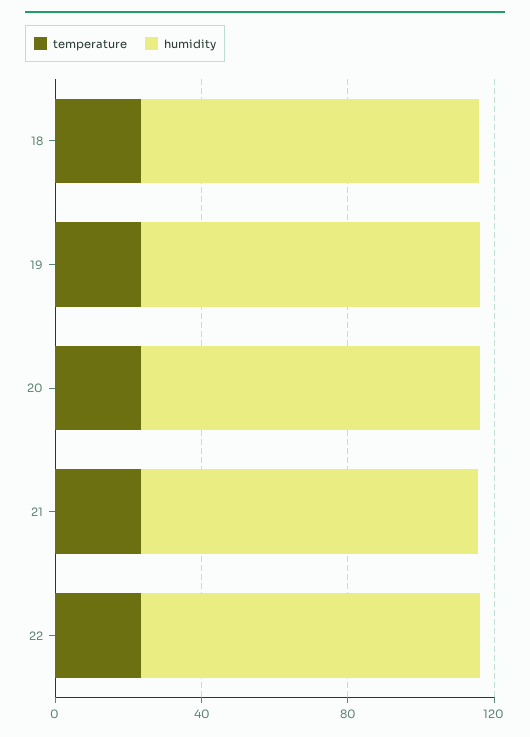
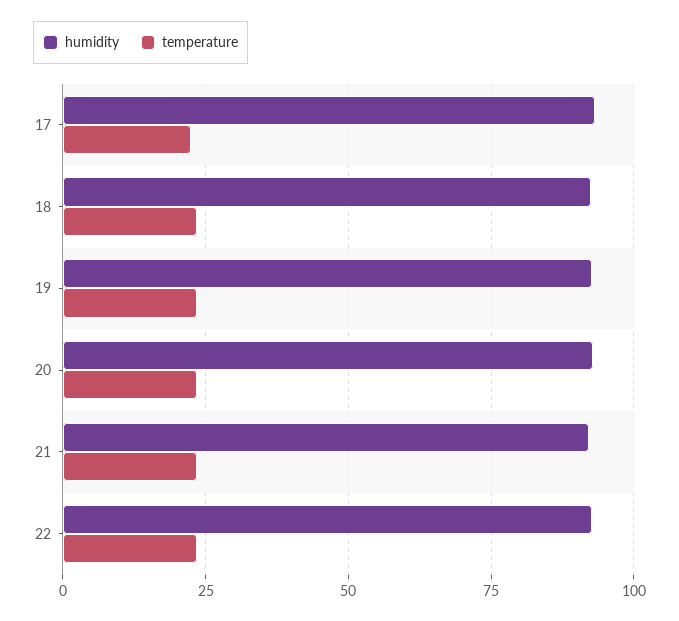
  {
    "temperature": {
      "18": 22.5,
      "19": 22.5,
      "20": 22.5,
      "21": 22.5,
-     "22": 22.5
+     "22": 22.5,
+     "17": 22.5
    },
    "humidity": {
      "18": 92.5,
      "19": 92.5,
      "20": 92.5,
      "21": 92.5,
-     "22": 92.5
+     "22": 92.5,
+     "17": 92.5
    }
  }

